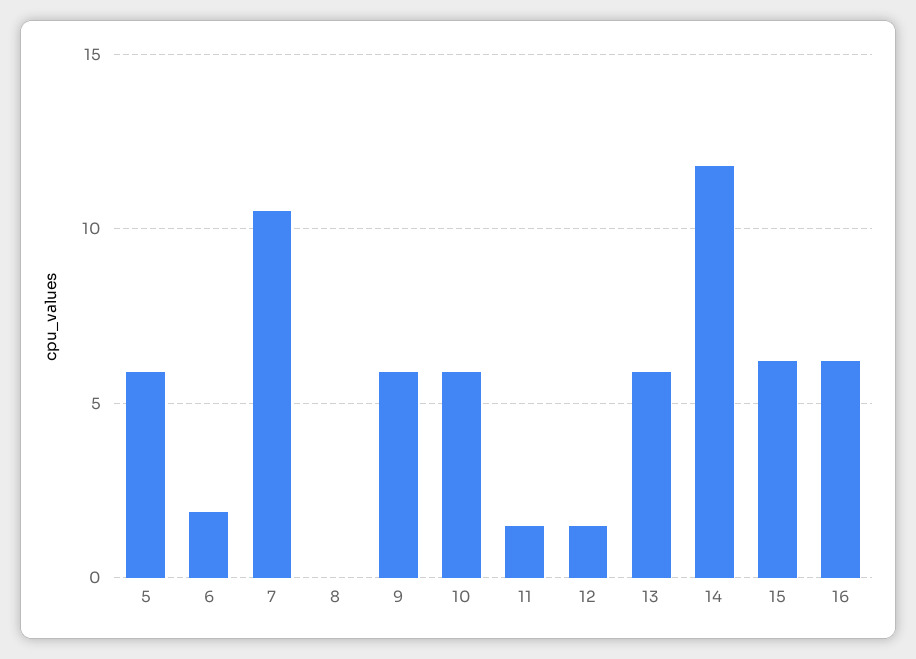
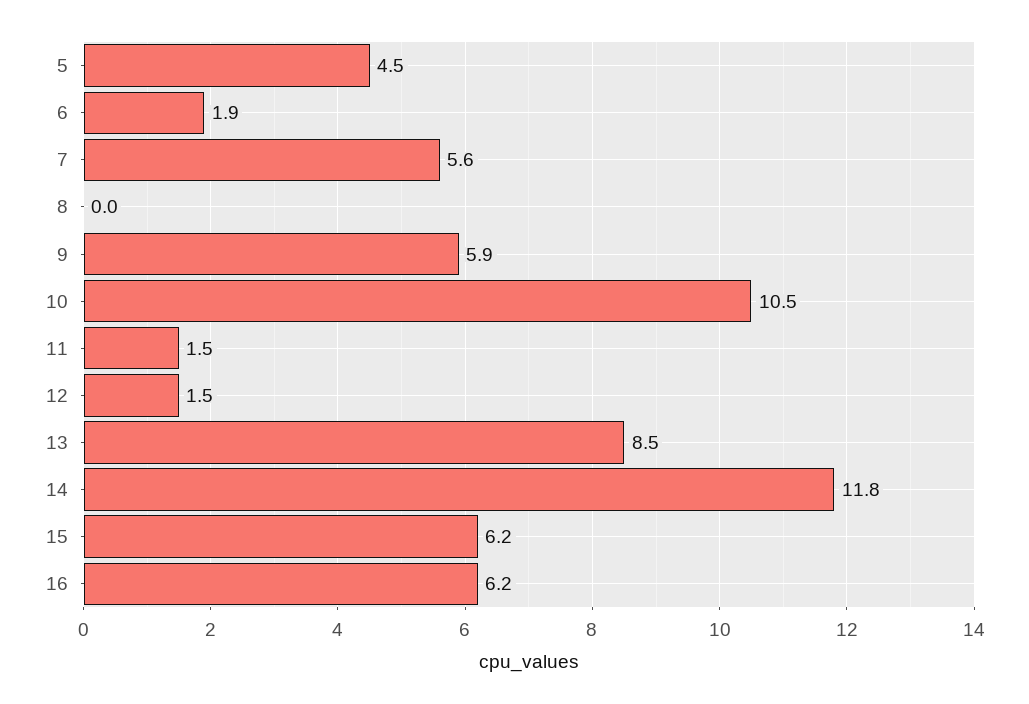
  {
-   "5": 6,
+   "5": 4.5,
    "6": 1.9,
-   "7": 10.5,
+   "7": 5.6,
    "8": 0,
    "9": 5.9,
-   "10": 6,
+   "10": 10.5,
    "11": 1.5,
    "12": 1.5,
-   "13": 6,
+   "13": 8.5,
    "14": 11.8,
    "15": 6.2,
    "16": 6.2
  }

